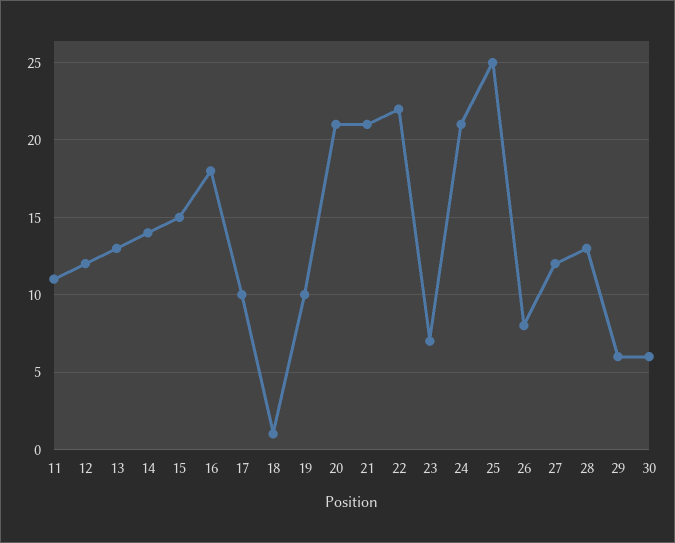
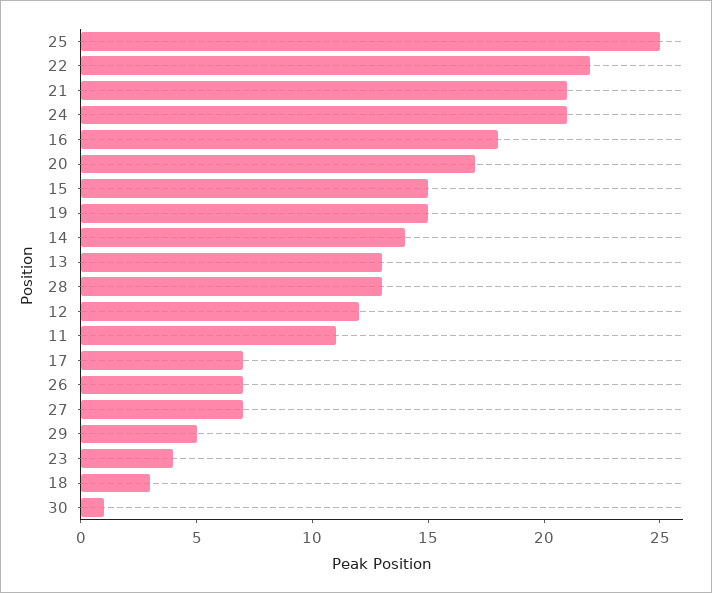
  {
    "11": 11,
    "12": 12,
    "13": 13,
    "14": 14,
    "15": 15,
    "16": 18,
-   "17": 10,
+   "17": 7,
-   "18": 1,
+   "18": 3,
-   "19": 10,
+   "19": 15,
-   "20": 21,
+   "20": 17,
    "21": 21,
    "22": 22,
-   "23": 7,
+   "23": 4,
    "24": 21,
    "25": 25,
-   "26": 8,
+   "26": 7,
-   "27": 12,
+   "27": 7,
    "28": 13,
-   "29": 6,
+   "29": 5,
-   "30": 6
+   "30": 1
  }

